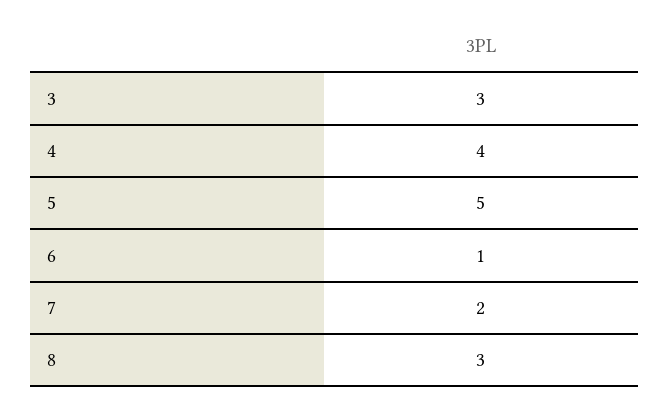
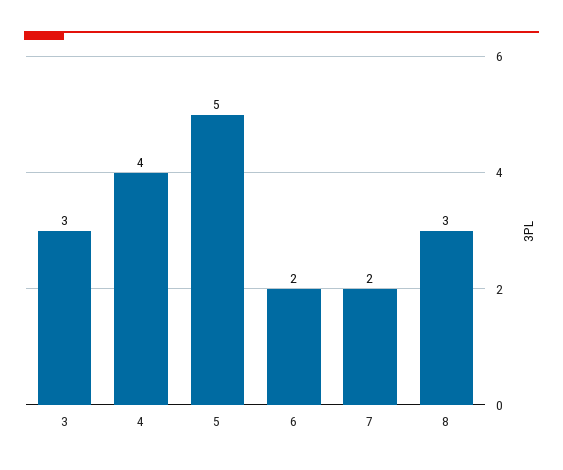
  {
    "3": 3,
    "4": 4,
    "5": 5,
-   "6": 1,
+   "6": 2,
    "7": 2,
    "8": 3
  }

